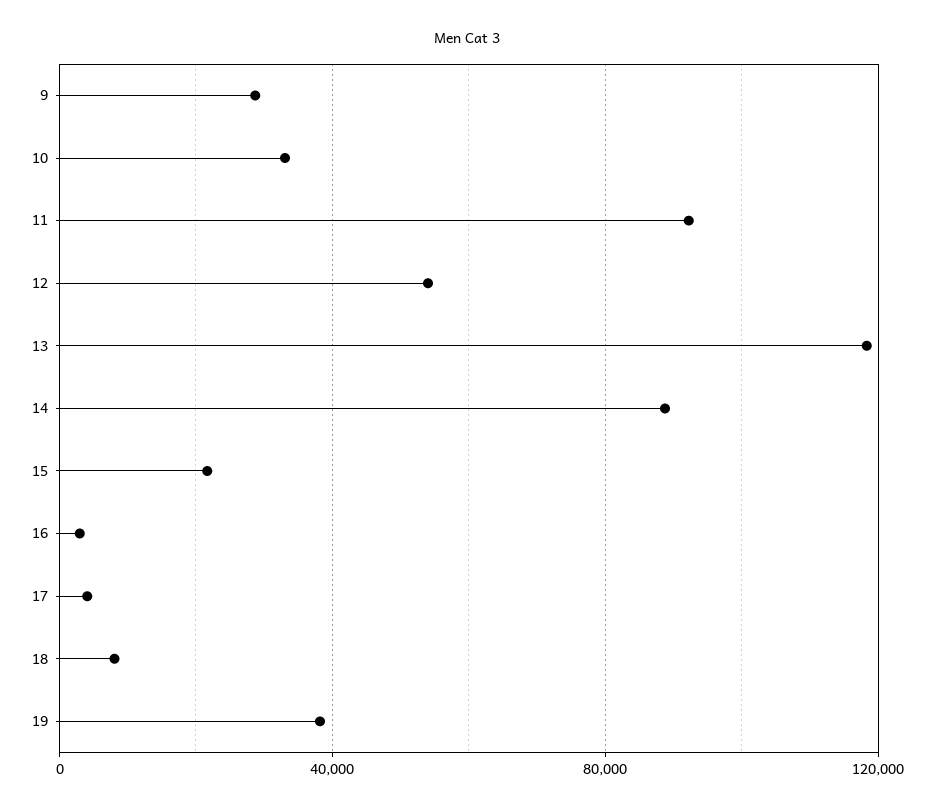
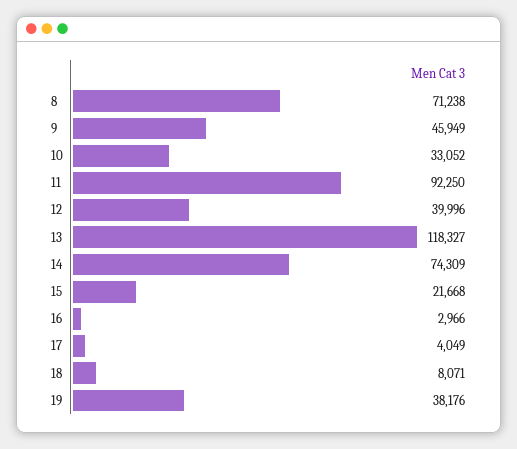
  {
-   "9": 30000,
+   "9": 45949,
    "10": 33052,
    "11": 92250,
-   "12": 55000,
+   "12": 39996,
    "13": 118327,
-   "14": 90000,
+   "14": 74309,
    "15": 21668,
    "16": 2966,
    "17": 4049,
    "18": 8071,
-   "19": 38176
+   "19": 38176,
+   "8": 71238
  }

